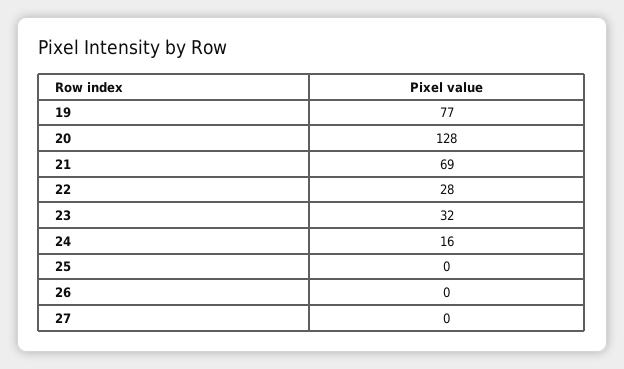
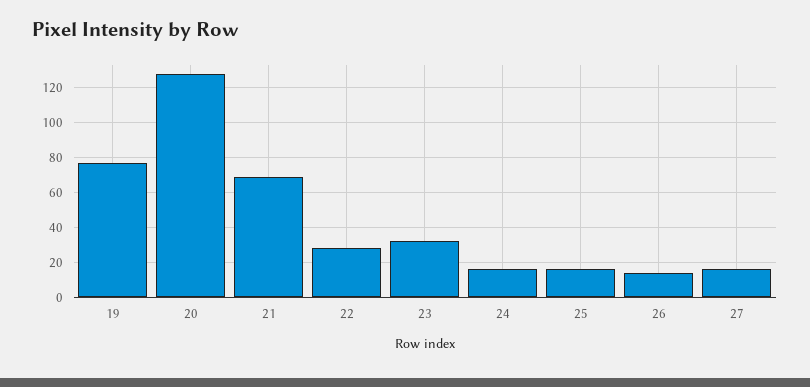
  {
    "19": 77,
    "20": 128,
    "21": 69,
    "22": 28,
    "23": 32,
    "24": 16,
-   "25": 0,
+   "25": 15,
-   "26": 0,
+   "26": 15,
-   "27": 0
+   "27": 15
  }

